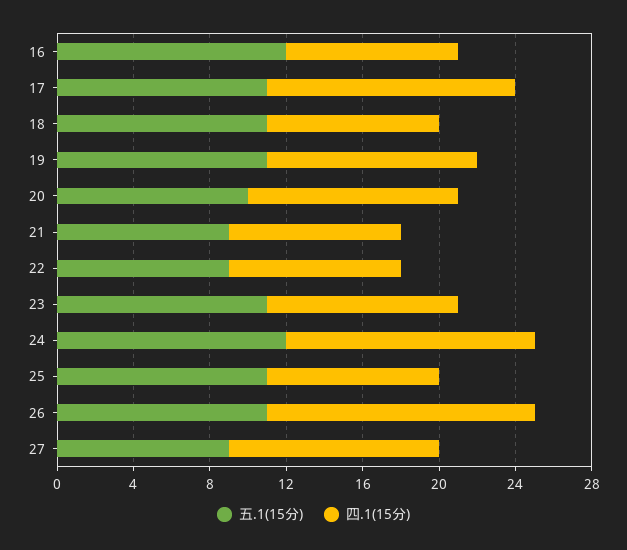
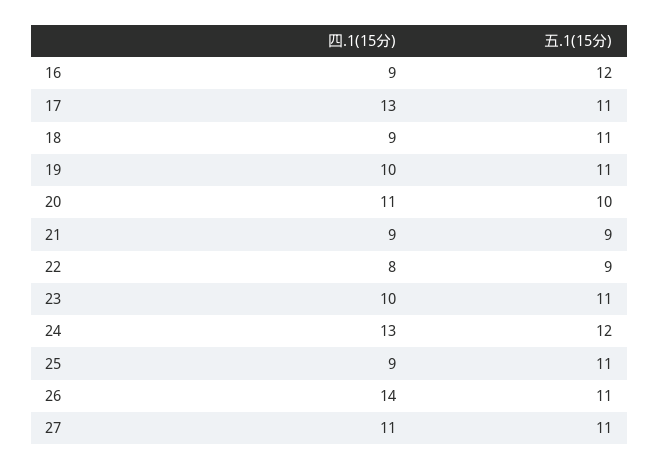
  {
    "五.1(15分)": {
      "16": 12,
      "17": 11,
      "18": 11,
      "19": 11,
      "20": 10,
      "21": 9,
      "22": 9,
      "23": 11,
      "24": 12,
      "25": 11,
      "26": 11,
-     "27": 9
+     "27": 11
    },
    "四.1(15分)": {
      "16": 9,
      "17": 13,
      "18": 9,
-     "19": 11,
+     "19": 10,
      "20": 11,
      "21": 9,
-     "22": 9,
+     "22": 8,
      "23": 10,
      "24": 13,
      "25": 9,
      "26": 14,
      "27": 11
    }
  }

